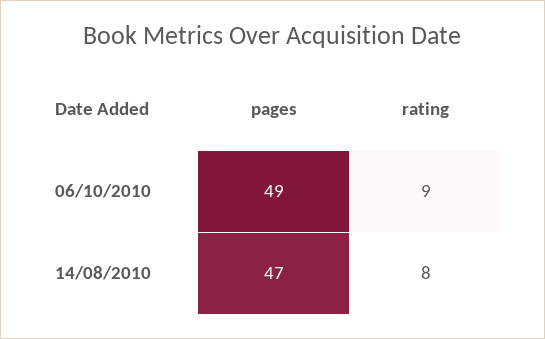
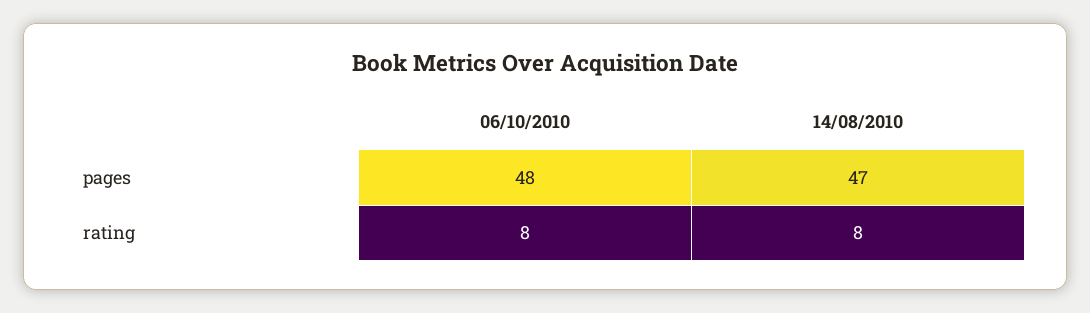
  {
    "pages": {
-     "06/10/2010": 49,
+     "06/10/2010": 48,
      "14/08/2010": 47
    },
    "rating": {
-     "06/10/2010": 9,
+     "06/10/2010": 8,
      "14/08/2010": 8
    }
  }

